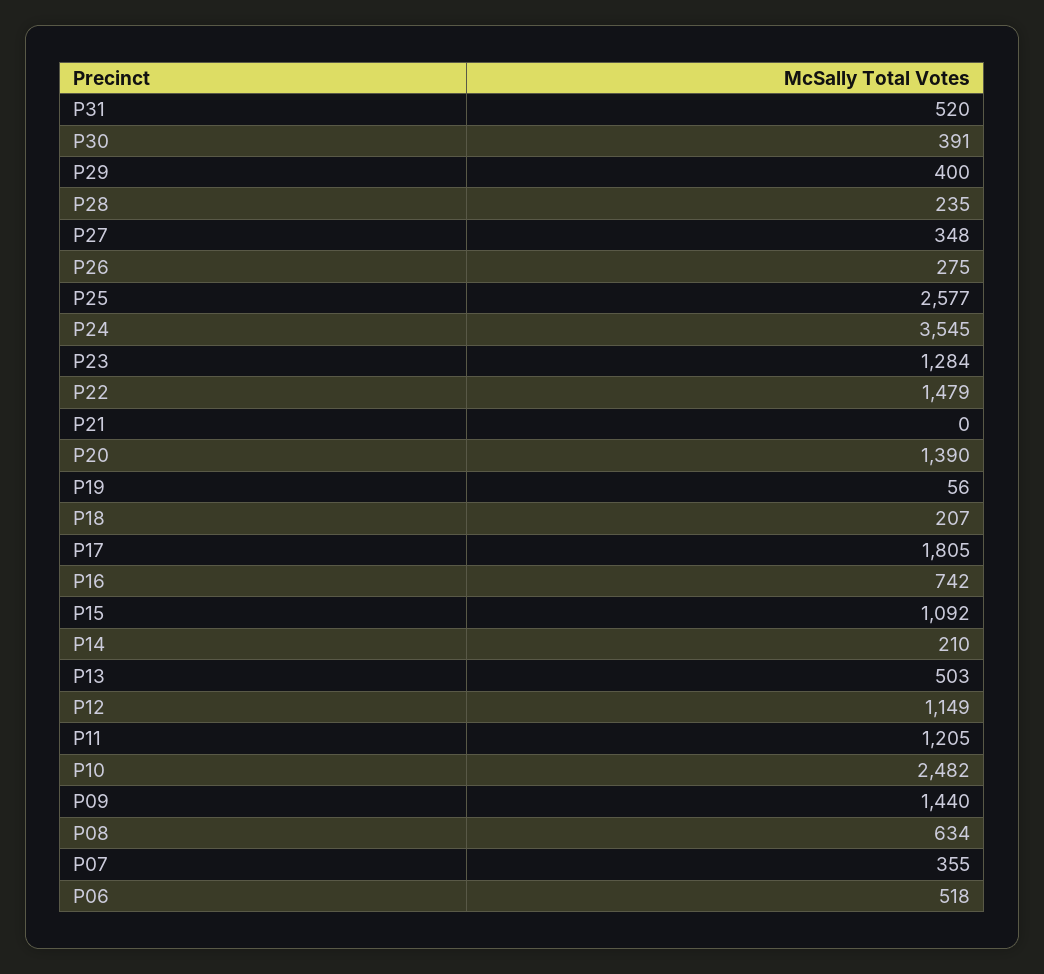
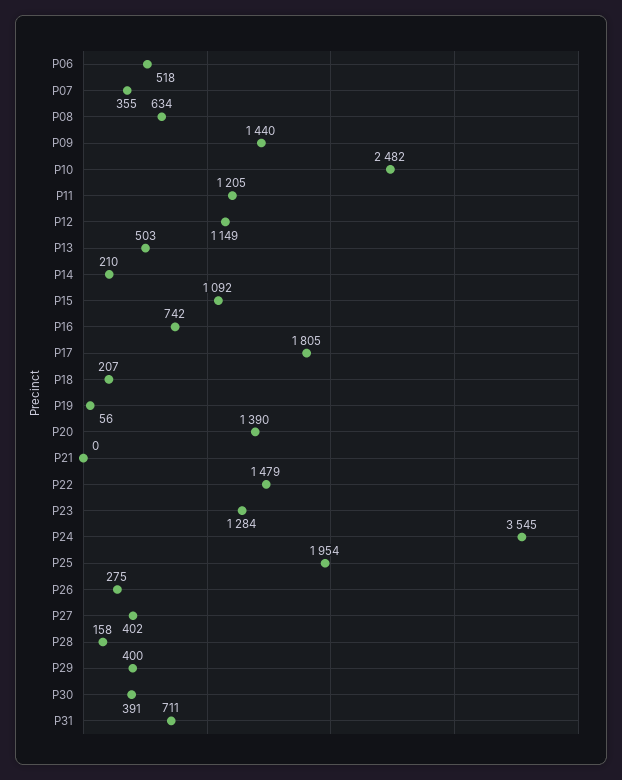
  {
-   "P31": 520,
+   "P31": 711,
    "P30": 391,
    "P29": 400,
-   "P28": 235,
+   "P28": 158,
-   "P27": 348,
+   "P27": 402,
    "P26": 275,
-   "P25": 2577,
+   "P25": 1954,
    "P24": 3545,
    "P23": 1284,
    "P22": 1479,
    "P21": 0,
    "P20": 1390,
    "P19": 56,
    "P18": 207,
    "P17": 1805,
    "P16": 742,
    "P15": 1092,
    "P14": 210,
    "P13": 503,
    "P12": 1149,
    "P11": 1205,
    "P10": 2482,
    "P09": 1440,
    "P08": 634,
    "P07": 355,
    "P06": 518
  }

